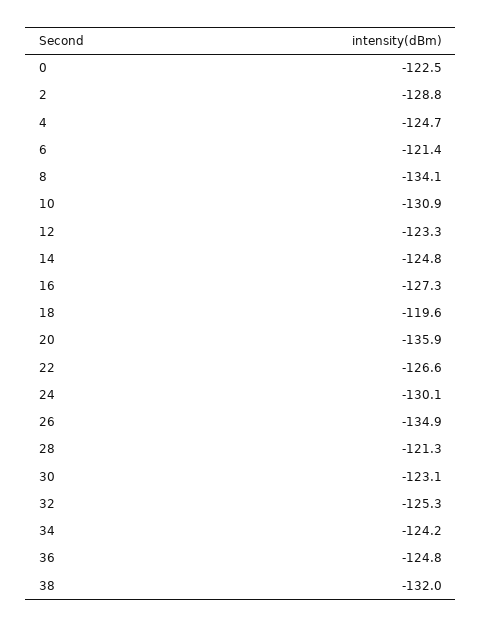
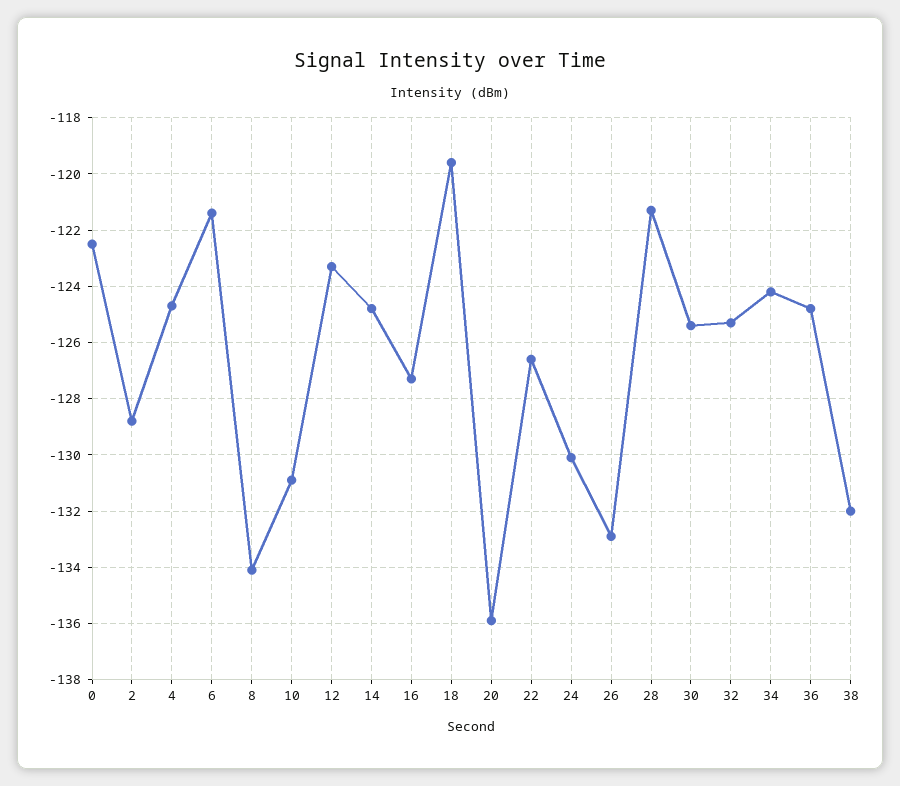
  {
    "0": -122.5,
    "2": -128.8,
    "4": -124.7,
    "6": -121.4,
    "8": -134.1,
    "10": -130.9,
    "12": -123.3,
    "14": -124.8,
    "16": -127.3,
    "18": -119.6,
    "20": -135.9,
    "22": -126.6,
    "24": -130.1,
-   "26": -134.9,
+   "26": -133,
    "28": -121.3,
-   "30": -123.1,
+   "30": -125.5,
    "32": -125.3,
    "34": -124.2,
    "36": -124.8,
    "38": -132
  }

